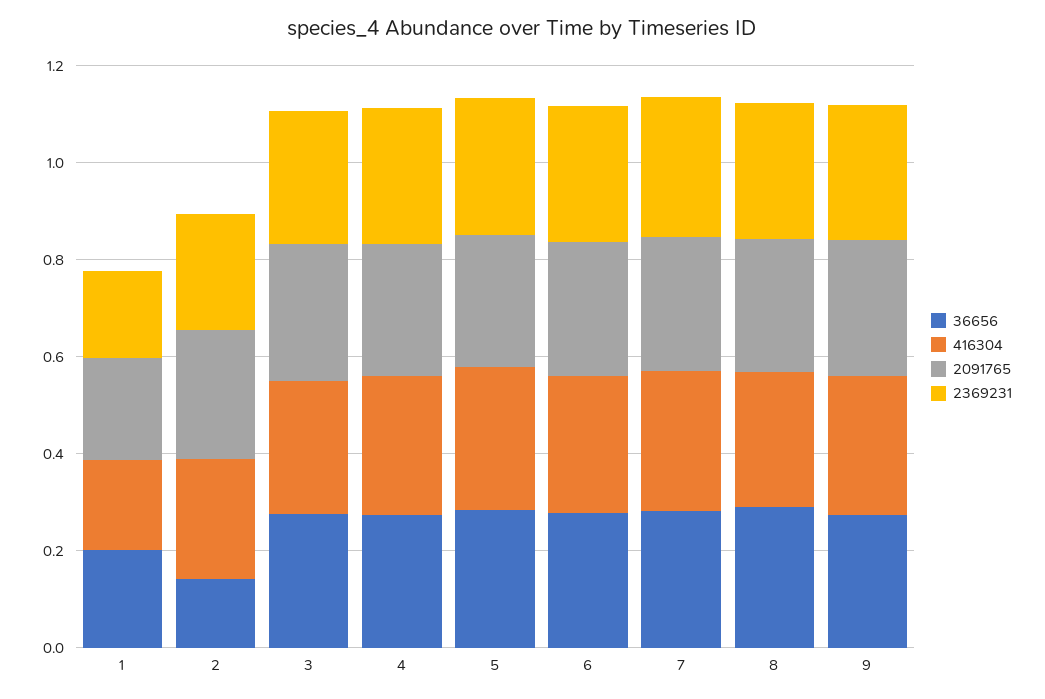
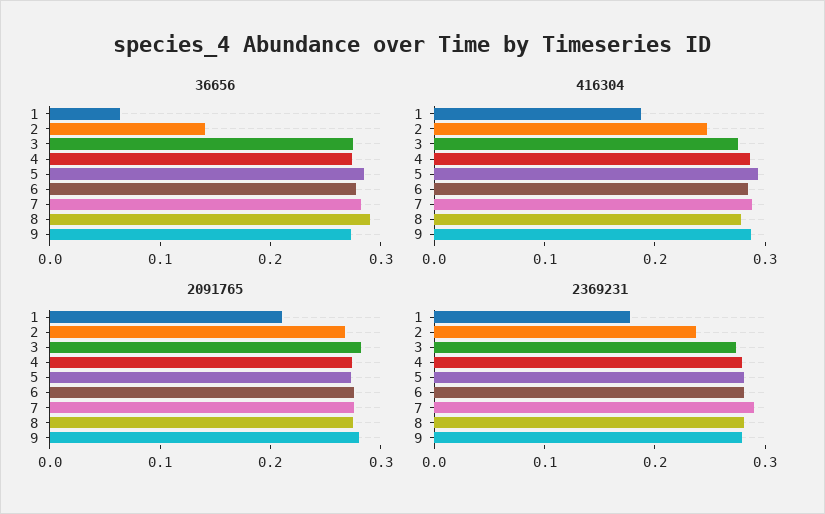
  {
    "36656": {
-     "1": 0.2,
+     "1": 0.06,
      "2": 0.14,
      "3": 0.28,
      "4": 0.28,
      "5": 0.28,
      "6": 0.28,
      "7": 0.28,
      "8": 0.3,
      "9": 0.28
    },
    "416304": {
      "1": 0.18,
      "2": 0.24,
      "3": 0.28,
      "4": 0.28,
      "5": 0.3,
      "6": 0.28,
      "7": 0.28,
      "8": 0.28,
      "9": 0.28
    },
    "2091765": {
      "1": 0.22,
      "2": 0.26,
      "3": 0.28,
      "4": 0.28,
      "5": 0.28,
      "6": 0.28,
      "7": 0.28,
      "8": 0.28,
      "9": 0.28
    },
    "2369231": {
      "1": 0.18,
      "2": 0.24,
      "3": 0.28,
      "4": 0.28,
      "5": 0.28,
      "6": 0.28,
      "7": 0.28,
      "8": 0.28,
      "9": 0.28
    }
  }

